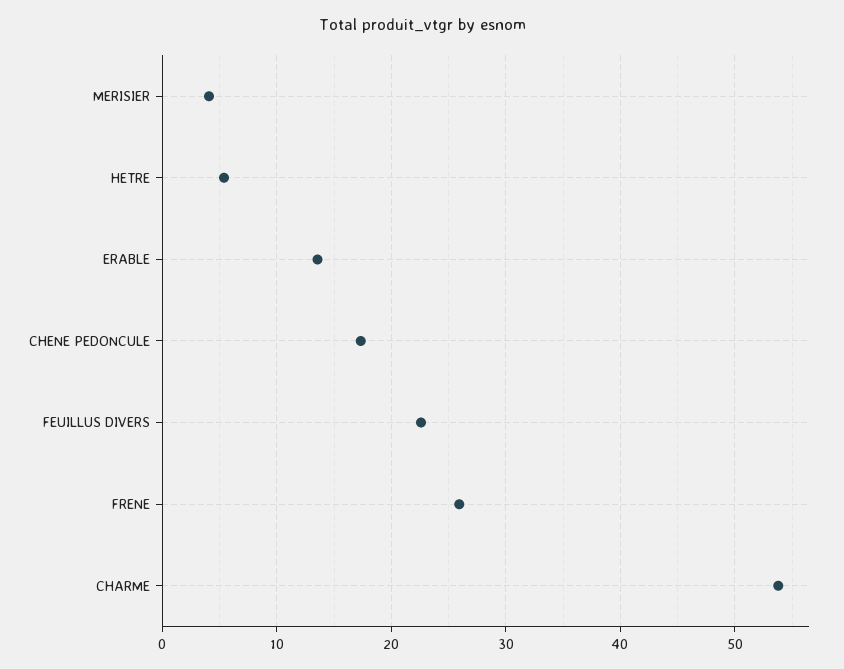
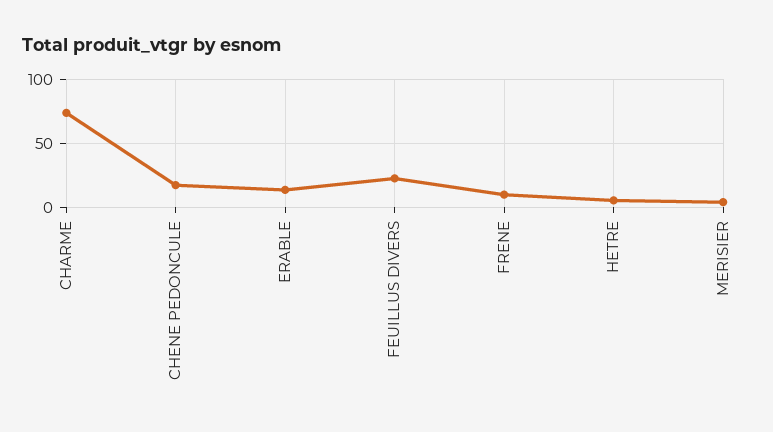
  {
    "MERISIER": 4,
    "HETRE": 5,
    "ERABLE": 14,
    "CHENE PEDONCULE": 17,
    "FEUILLUS DIVERS": 23,
-   "FRENE": 26,
+   "FRENE": 10,
-   "CHARME": 54
+   "CHARME": 75
  }

